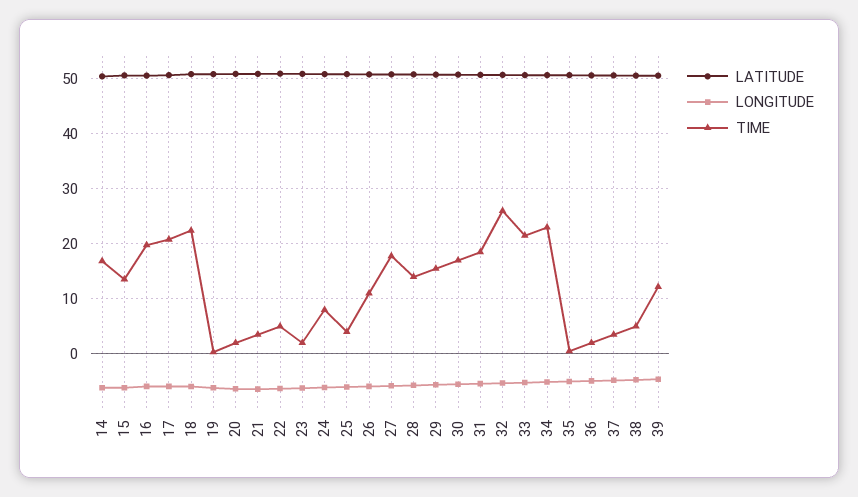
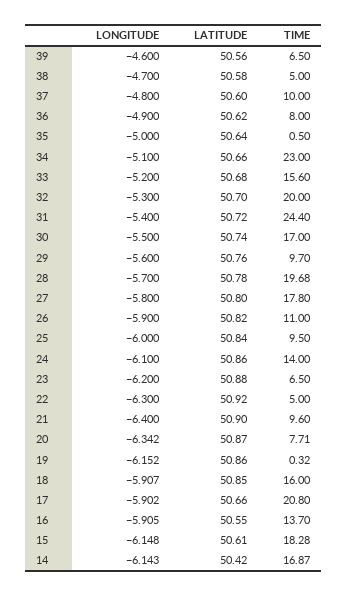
  {
    "LATITUDE": {
      "14": 50.42,
      "15": 50.61,
      "16": 50.55,
      "17": 50.66,
      "18": 50.85,
      "19": 50.86,
      "20": 50.87,
      "21": 50.9,
      "22": 50.92,
      "23": 50.88,
      "24": 50.86,
      "25": 50.84,
      "26": 50.82,
      "27": 50.8,
      "28": 50.78,
      "29": 50.76,
      "30": 50.74,
      "31": 50.72,
      "32": 50.7,
      "33": 50.68,
      "34": 50.66,
      "35": 50.64,
      "36": 50.62,
      "37": 50.6,
      "38": 50.58,
      "39": 50.56
    },
    "LONGITUDE": {
      "14": -6.143,
      "15": -6.148,
      "16": -5.905,
      "17": -5.902,
      "18": -5.907,
      "19": -6.152,
      "20": -6.342,
      "21": -6.4,
      "22": -6.3,
      "23": -6.2,
      "24": -6.1,
      "25": -6,
      "26": -5.9,
      "27": -5.8,
      "28": -5.7,
      "29": -5.6,
      "30": -5.5,
      "31": -5.4,
      "32": -5.3,
      "33": -5.2,
      "34": -5.1,
      "35": -5,
      "36": -4.9,
      "37": -4.8,
      "38": -4.7,
      "39": -4.6
    },
    "TIME": {
      "14": 16.87,
-     "15": 14,
+     "15": 18.28,
-     "16": 20,
+     "16": 13.7,
      "17": 20.8,
-     "18": 22,
+     "18": 16,
      "19": 0.32,
-     "20": 2,
+     "20": 7.71,
-     "21": 4,
+     "21": 9.6,
      "22": 5,
-     "23": 2,
+     "23": 6.5,
-     "24": 8,
+     "24": 14,
-     "25": 4,
+     "25": 9.5,
      "26": 11,
      "27": 17.8,
-     "28": 14,
+     "28": 19.68,
-     "29": 16,
+     "29": 9.7,
      "30": 17,
-     "31": 18,
+     "31": 24.4,
-     "32": 26,
+     "32": 20,
-     "33": 22,
+     "33": 15.6,
      "34": 23,
      "35": 0.5,
-     "36": 2,
+     "36": 8,
-     "37": 4,
+     "37": 10,
      "38": 5,
-     "39": 12
+     "39": 6.5
    }
  }

